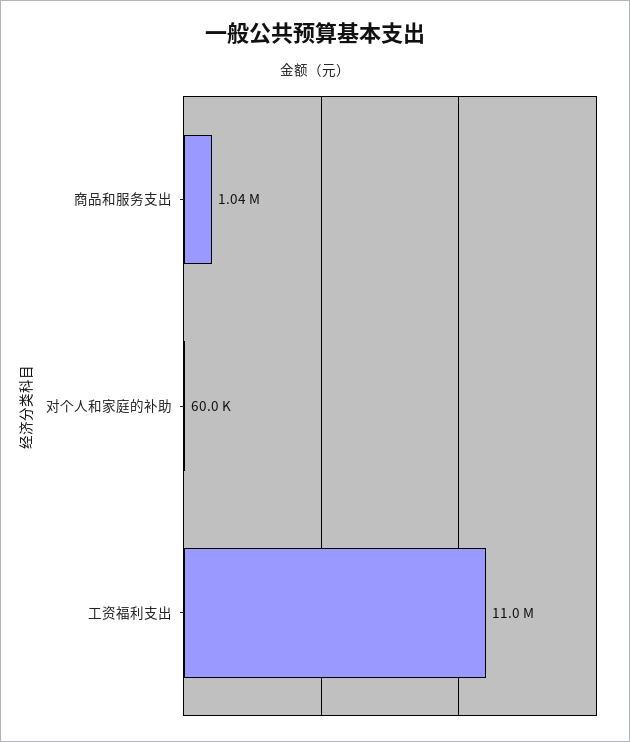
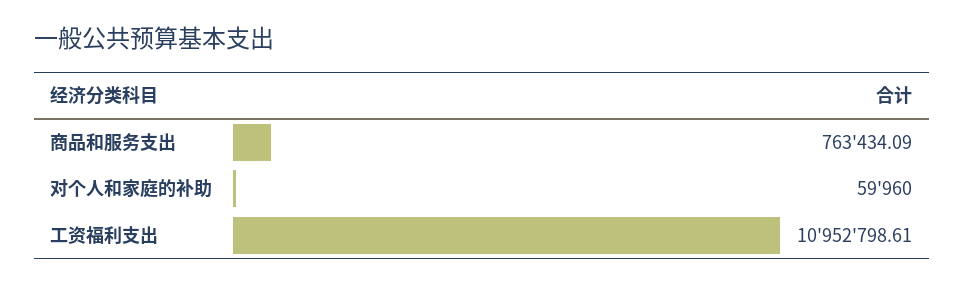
  {
-   "商品和服务支出": 1040000,
+   "商品和服务支出": 763434.09,
    "对个人和家庭的补助": 59960,
    "工资福利支出": 10952798.61
  }

